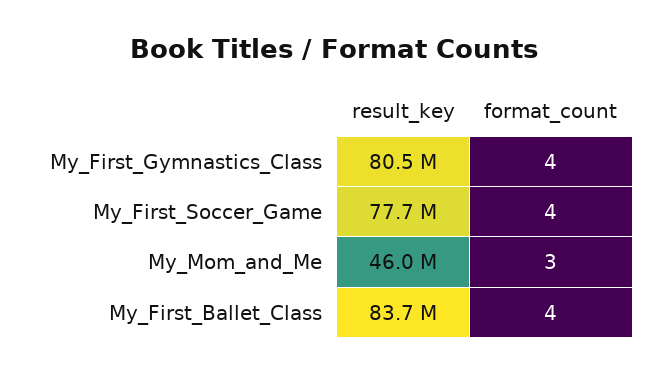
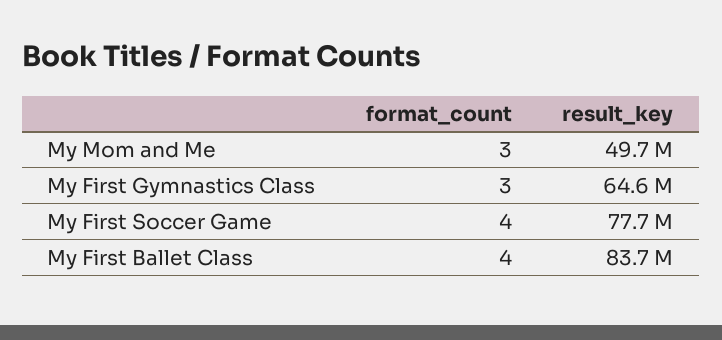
  {
    "result_key": {
-     "My_First_Gymnastics_Class": 80500000,
+     "My_First_Gymnastics_Class": 64600000,
      "My_First_Soccer_Game": 77700000,
-     "My_Mom_and_Me": 46000000,
+     "My_Mom_and_Me": 49700000,
      "My_First_Ballet_Class": 83700000
    },
    "format_count": {
-     "My_First_Gymnastics_Class": 4,
+     "My_First_Gymnastics_Class": 3,
      "My_First_Soccer_Game": 4,
      "My_Mom_and_Me": 3,
      "My_First_Ballet_Class": 4
    }
  }

